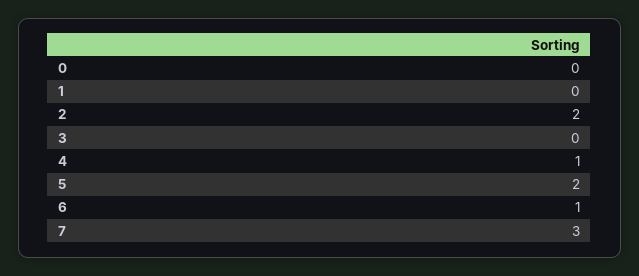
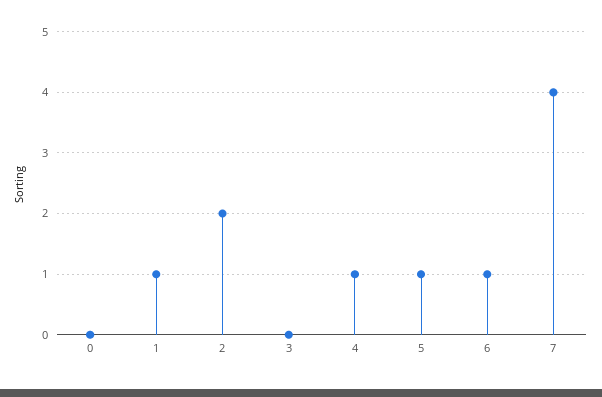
  {
    "0": 0,
-   "1": 0,
+   "1": 1,
    "2": 2,
    "3": 0,
    "4": 1,
-   "5": 2,
+   "5": 1,
    "6": 1,
-   "7": 3
+   "7": 4
  }

